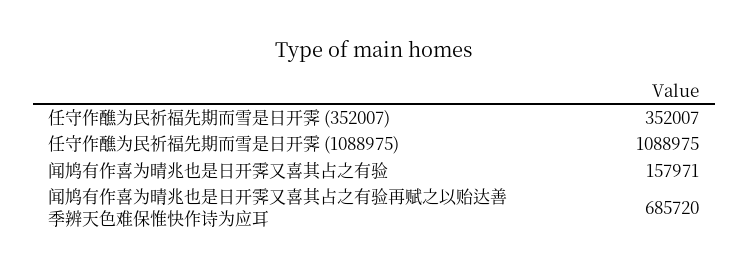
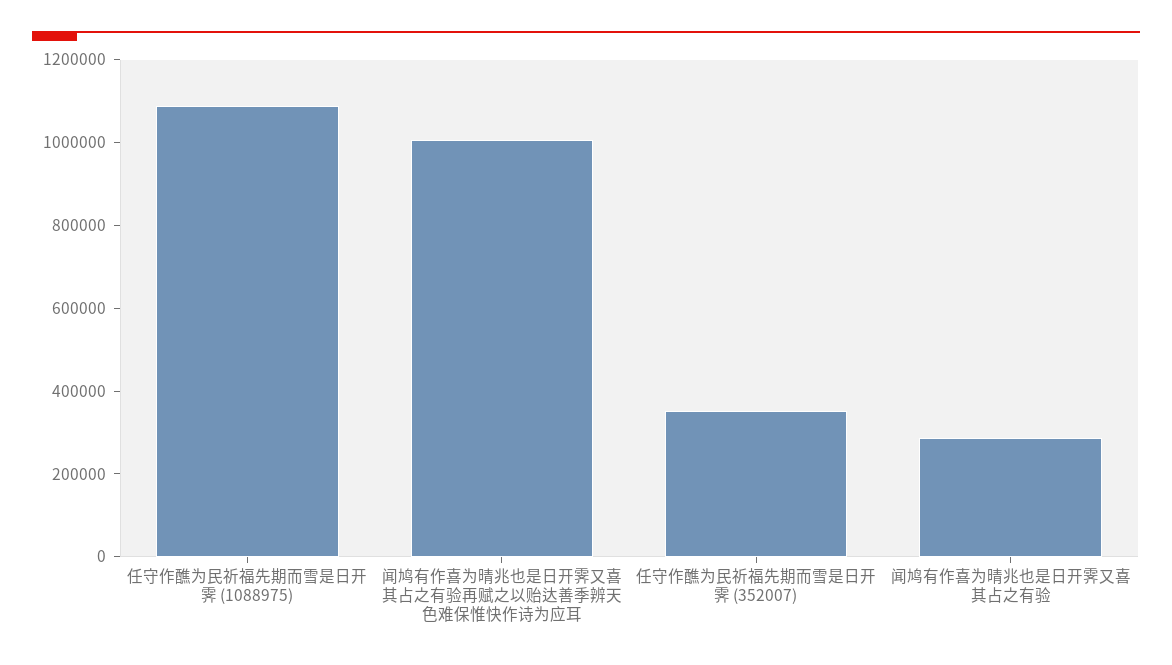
  {
    "任守作醮为民祈福先期而雪是日开霁 (352007)": 352007,
    "任守作醮为民祈福先期而雪是日开霁 (1088975)": 1088975,
-   "闻鸠有作喜为晴兆也是日开霁又喜其占之有验": 157971,
+   "闻鸠有作喜为晴兆也是日开霁又喜其占之有验": 300000,
-   "闻鸠有作喜为晴兆也是日开霁又喜其占之有验再赋之以贻达善季辨天色难保惟快作诗为应耳": 685720
+   "闻鸠有作喜为晴兆也是日开霁又喜其占之有验再赋之以贻达善季辨天色难保惟快作诗为应耳": 1000000
  }

